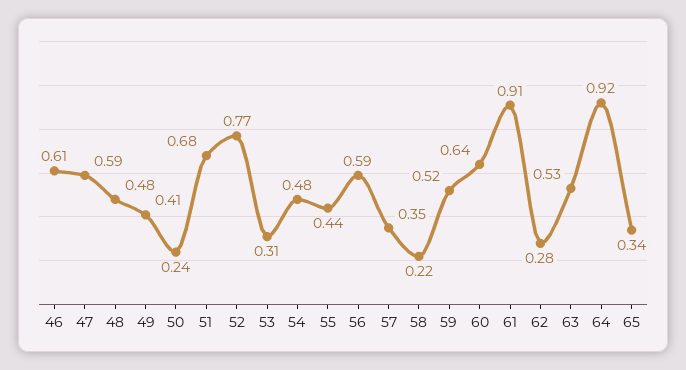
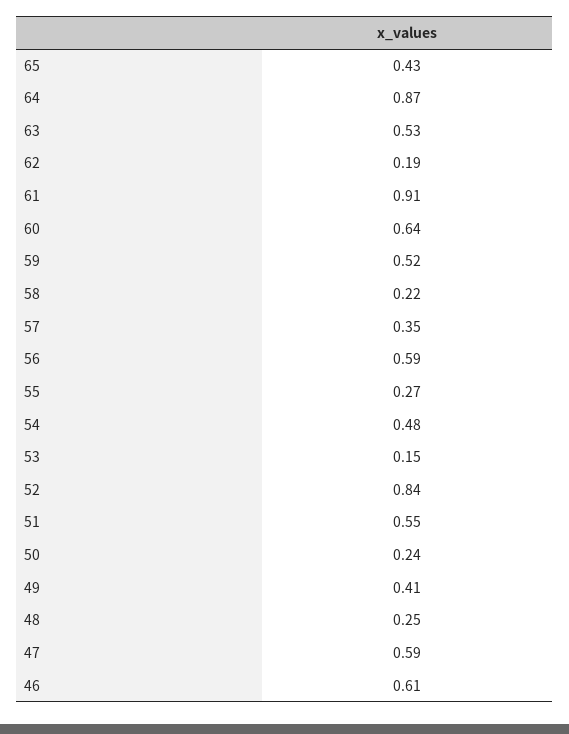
  {
    "46": 0.61,
    "47": 0.59,
-   "48": 0.48,
+   "48": 0.25,
    "49": 0.41,
    "50": 0.24,
-   "51": 0.68,
+   "51": 0.55,
-   "52": 0.77,
+   "52": 0.84,
-   "53": 0.31,
+   "53": 0.15,
    "54": 0.48,
-   "55": 0.44,
+   "55": 0.27,
    "56": 0.59,
    "57": 0.35,
    "58": 0.22,
    "59": 0.52,
    "60": 0.64,
    "61": 0.91,
-   "62": 0.28,
+   "62": 0.19,
    "63": 0.53,
-   "64": 0.92,
+   "64": 0.87,
-   "65": 0.34
+   "65": 0.43
  }

